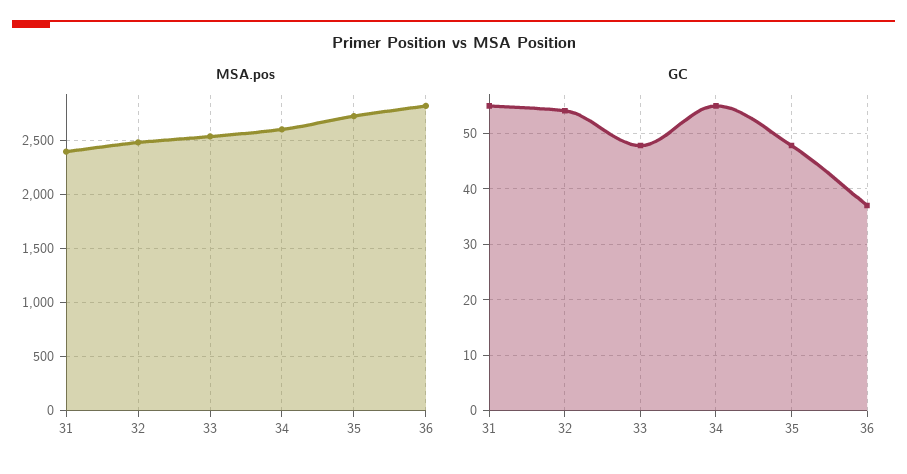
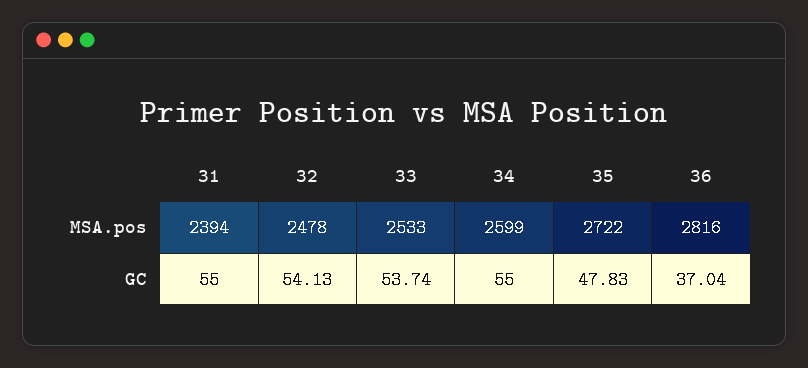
  {
    "MSA.pos": {
      "31": 2394,
      "32": 2478,
      "33": 2533,
      "34": 2599,
      "35": 2722,
      "36": 2816
    },
    "GC": {
      "31": 55,
      "32": 54.13,
-     "33": 48,
+     "33": 53.74,
      "34": 55,
      "35": 47.83,
      "36": 37.04
    }
  }

